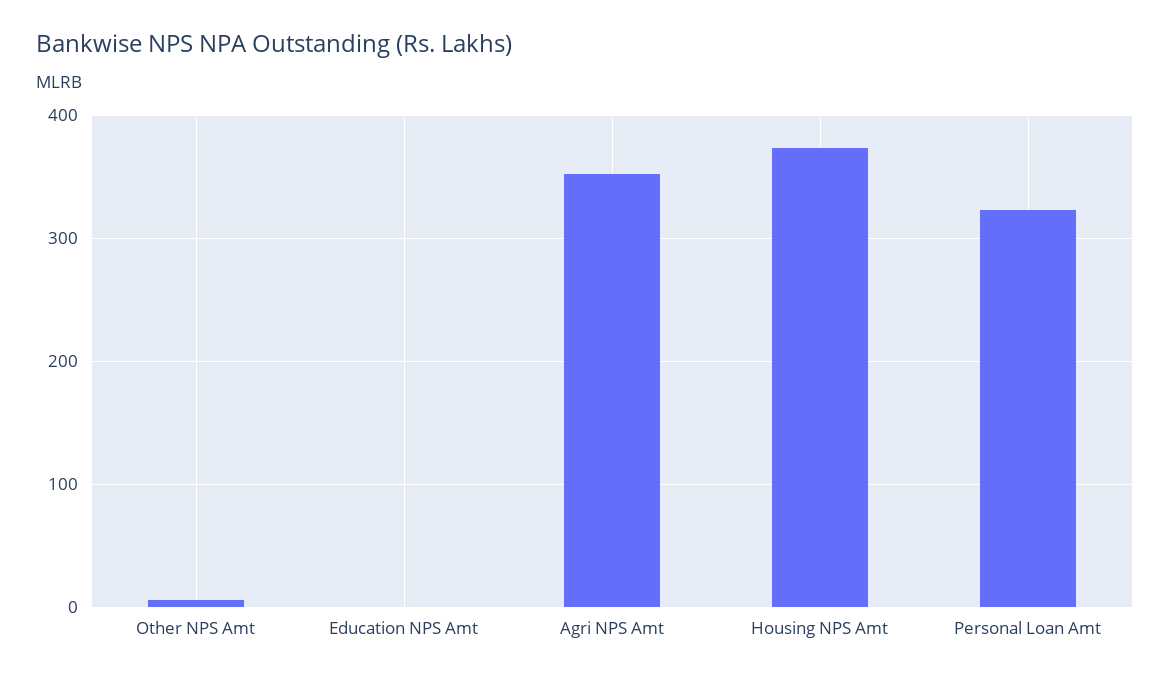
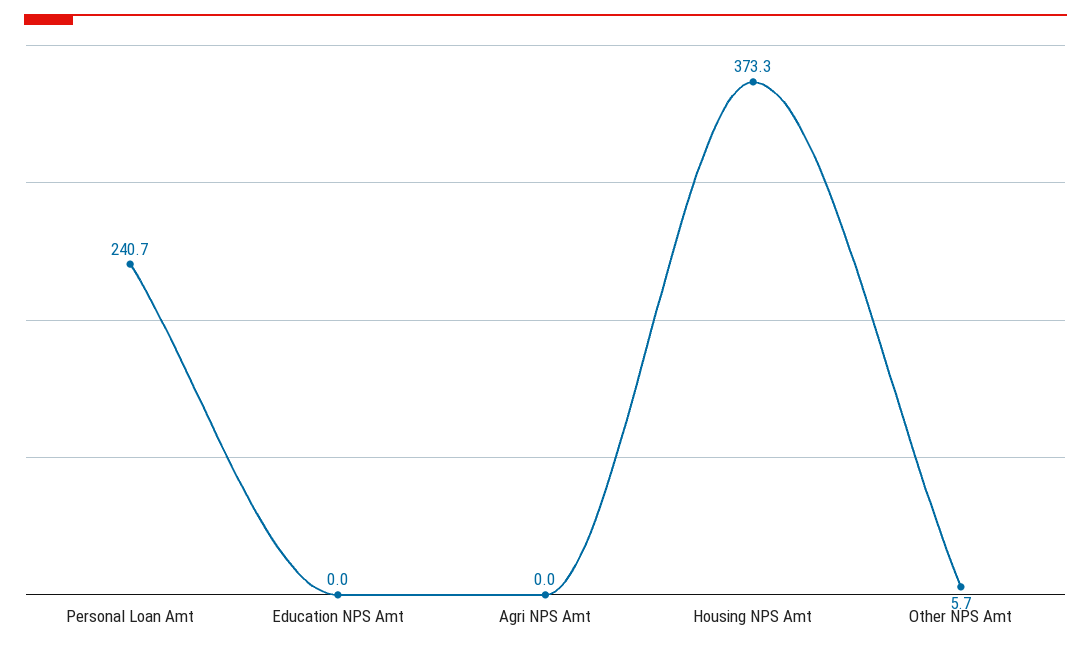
  {
    "Other NPS Amt": 5.7,
    "Education NPS Amt": 0,
-   "Agri NPS Amt": 350,
+   "Agri NPS Amt": 0,
    "Housing NPS Amt": 373.3,
-   "Personal Loan Amt": 320
+   "Personal Loan Amt": 240.7
  }

